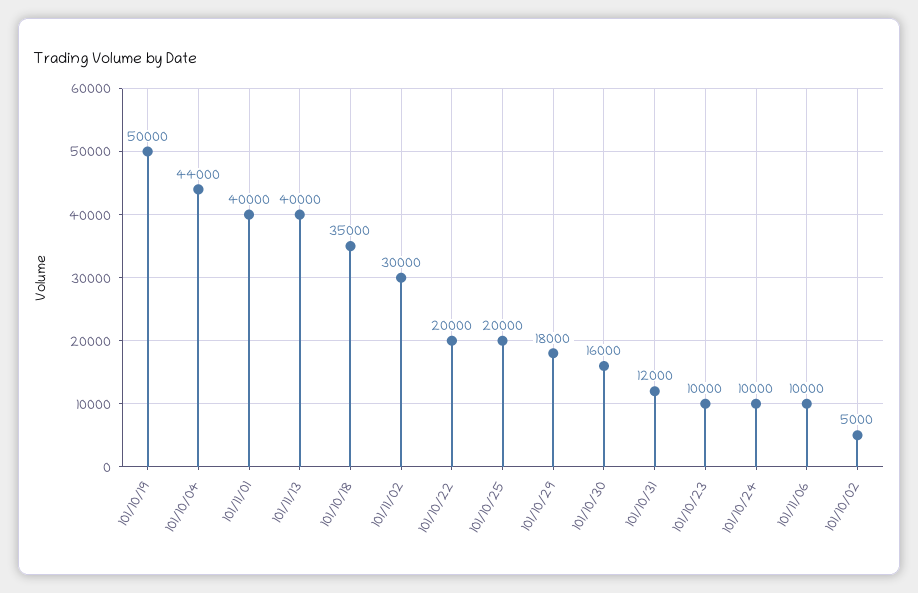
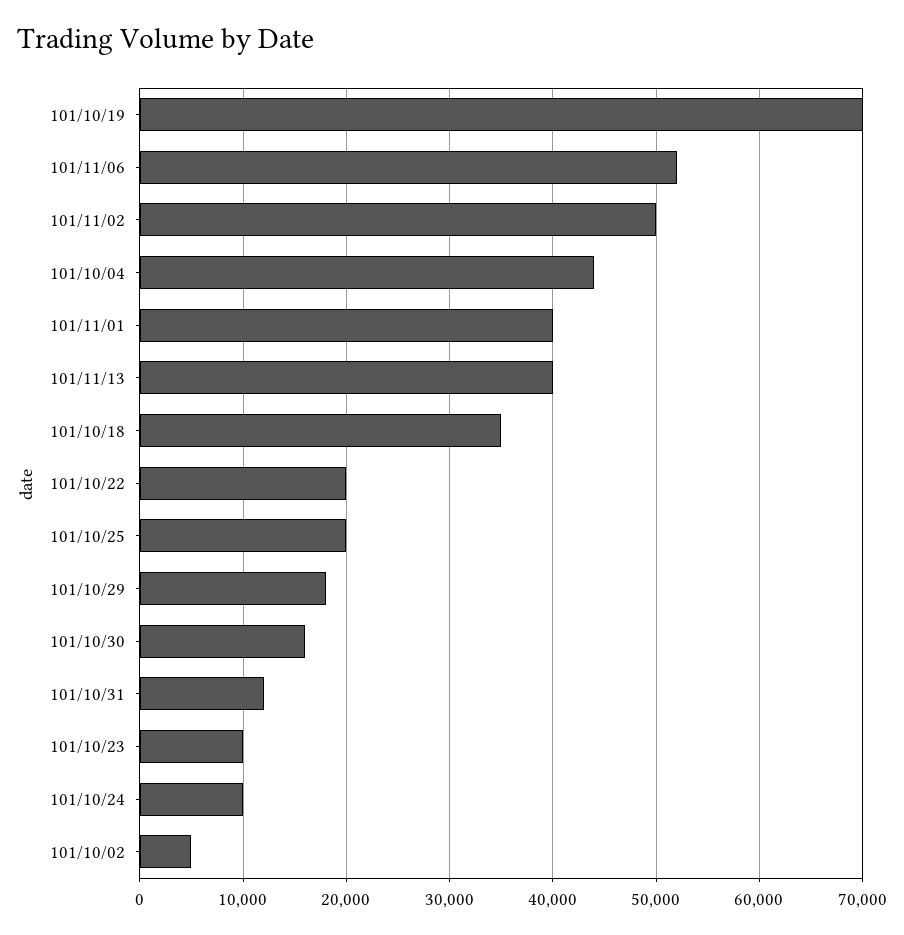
  {
-   "101/10/19": 50000,
+   "101/10/19": 70000,
    "101/10/04": 44000,
    "101/11/01": 40000,
    "101/11/13": 40000,
    "101/10/18": 35000,
-   "101/11/02": 30000,
+   "101/11/02": 50000,
    "101/10/22": 20000,
    "101/10/25": 20000,
    "101/10/29": 18000,
    "101/10/30": 16000,
    "101/10/31": 12000,
    "101/10/23": 10000,
    "101/10/24": 10000,
-   "101/11/06": 10000,
+   "101/11/06": 52000,
    "101/10/02": 5000
  }

